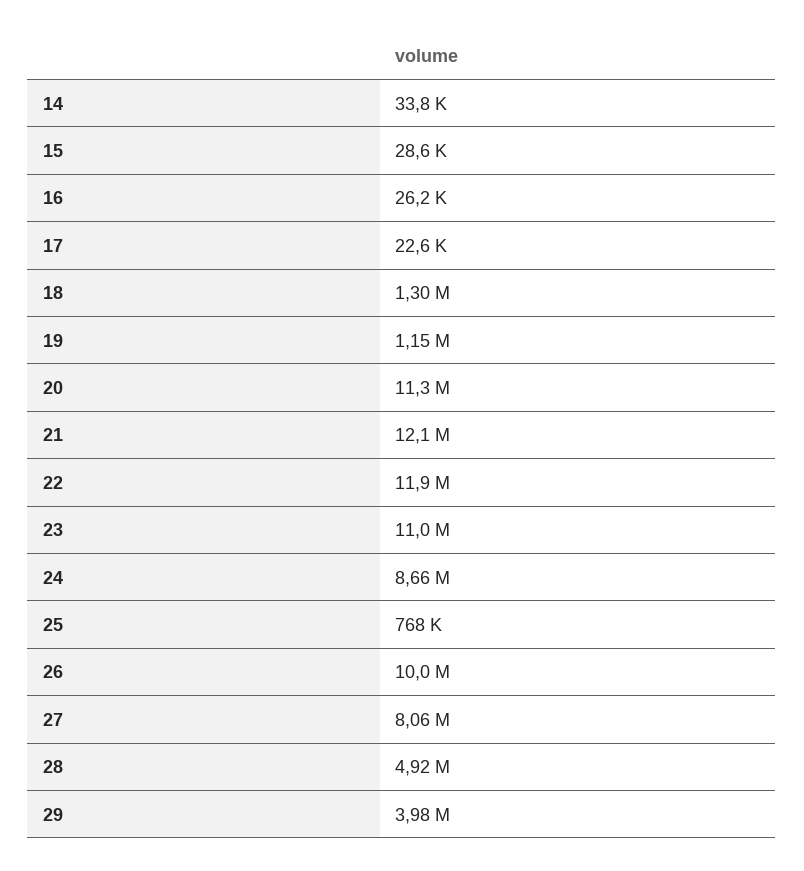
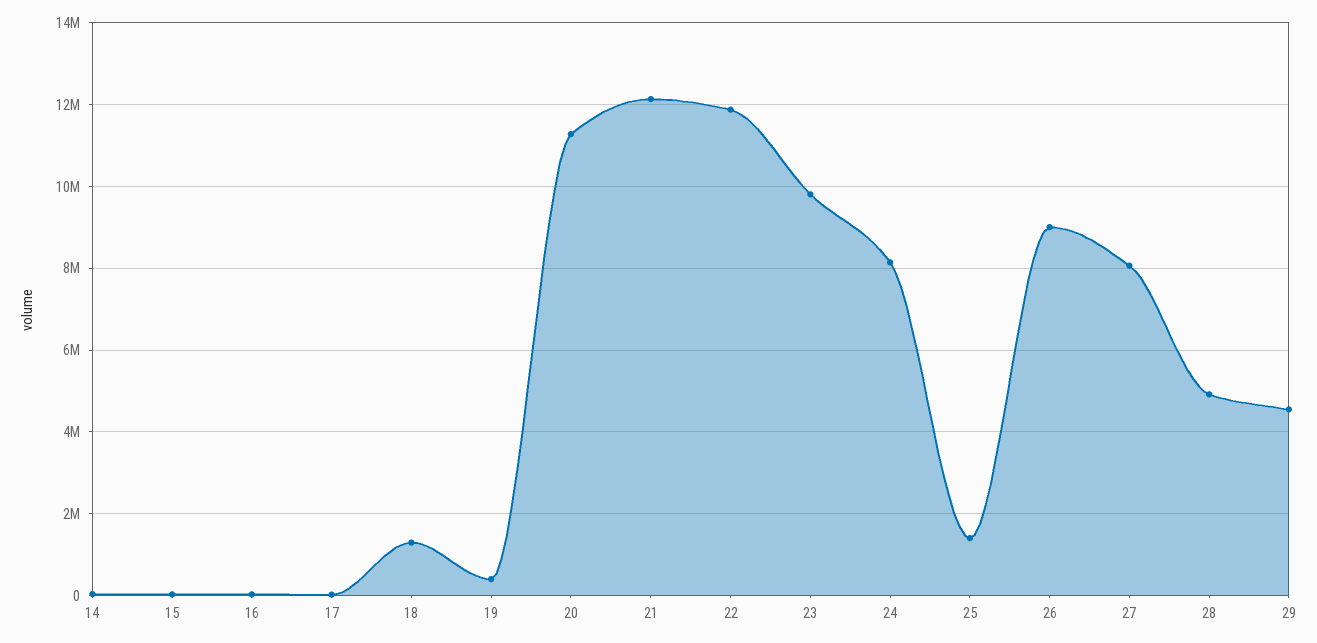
  {
    "14": 33800,
    "15": 28600,
    "16": 26200,
    "17": 22600,
    "18": 1300000,
-   "19": 1150000,
+   "19": 400000,
    "20": 11300000,
    "21": 12100000,
    "22": 11900000,
-   "23": 11000000,
+   "23": 9800000,
-   "24": 8660000,
+   "24": 8200000,
-   "25": 768000,
+   "25": 1400000,
-   "26": 10000000,
+   "26": 9000000,
    "27": 8060000,
    "28": 4920000,
-   "29": 3980000
+   "29": 4600000
  }

